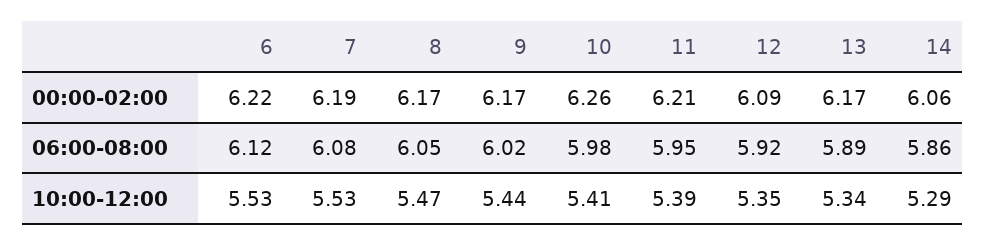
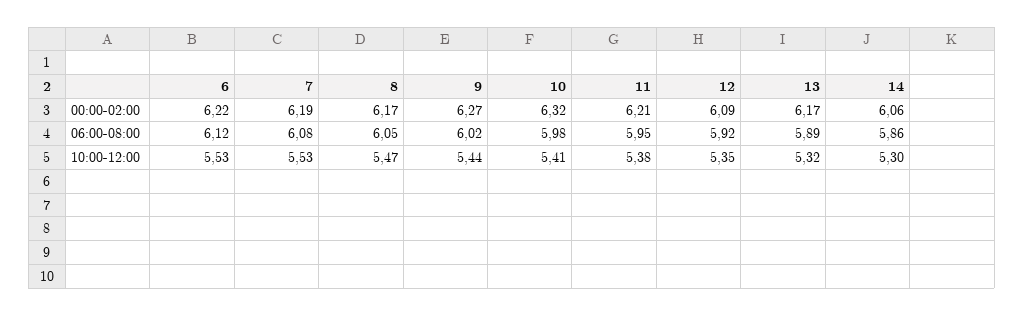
  {
    "6": {
      "00:00-02:00": 6.22,
      "06:00-08:00": 6.12,
      "10:00-12:00": 5.53
    },
    "7": {
      "00:00-02:00": 6.19,
      "06:00-08:00": 6.08,
      "10:00-12:00": 5.53
    },
    "8": {
      "00:00-02:00": 6.17,
      "06:00-08:00": 6.05,
      "10:00-12:00": 5.47
    },
    "9": {
-     "00:00-02:00": 6.17,
+     "00:00-02:00": 6.27,
      "06:00-08:00": 6.02,
      "10:00-12:00": 5.44
    },
    "10": {
-     "00:00-02:00": 6.26,
+     "00:00-02:00": 6.32,
      "06:00-08:00": 5.98,
      "10:00-12:00": 5.41
    },
    "11": {
      "00:00-02:00": 6.21,
      "06:00-08:00": 5.95,
-     "10:00-12:00": 5.39
+     "10:00-12:00": 5.38
    },
    "12": {
      "00:00-02:00": 6.09,
      "06:00-08:00": 5.92,
      "10:00-12:00": 5.35
    },
    "13": {
      "00:00-02:00": 6.17,
      "06:00-08:00": 5.89,
-     "10:00-12:00": 5.34
+     "10:00-12:00": 5.32
    },
    "14": {
      "00:00-02:00": 6.06,
      "06:00-08:00": 5.86,
-     "10:00-12:00": 5.29
+     "10:00-12:00": 5.3
    }
  }

